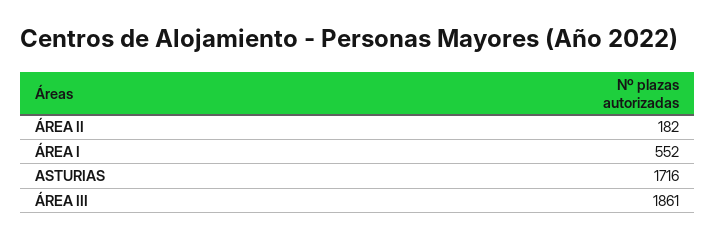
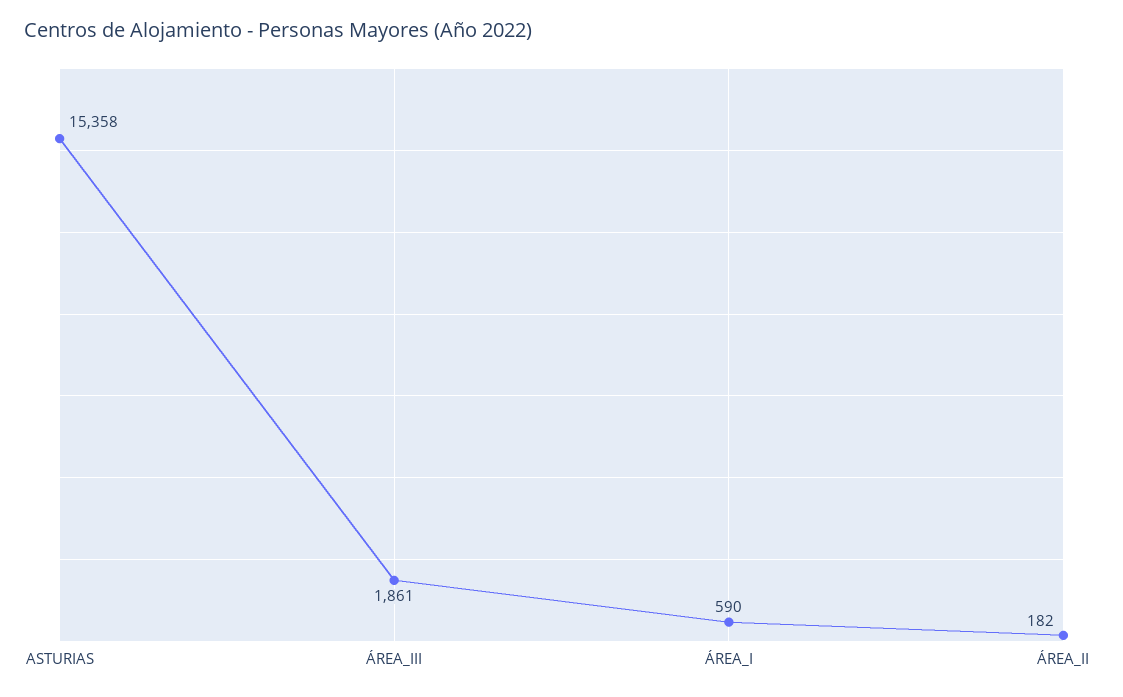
  {
    "ÁREA II": 182,
-   "ÁREA I": 552,
+   "ÁREA I": 590,
-   "ASTURIAS": 1716,
+   "ASTURIAS": 15358,
    "ÁREA III": 1861
  }

